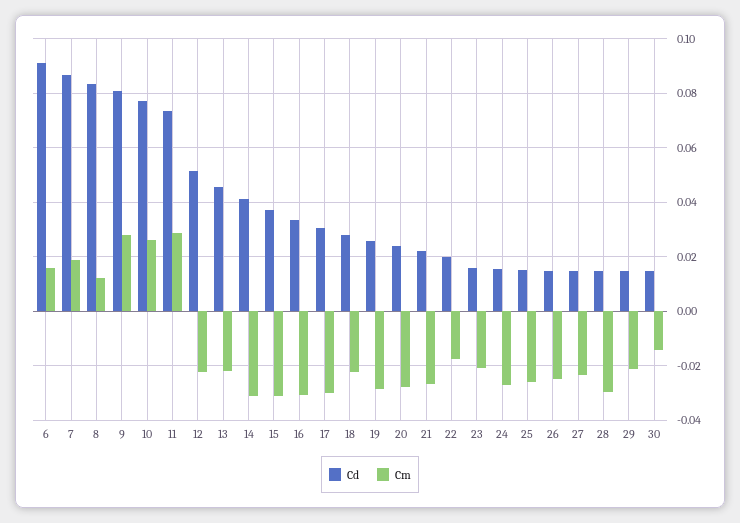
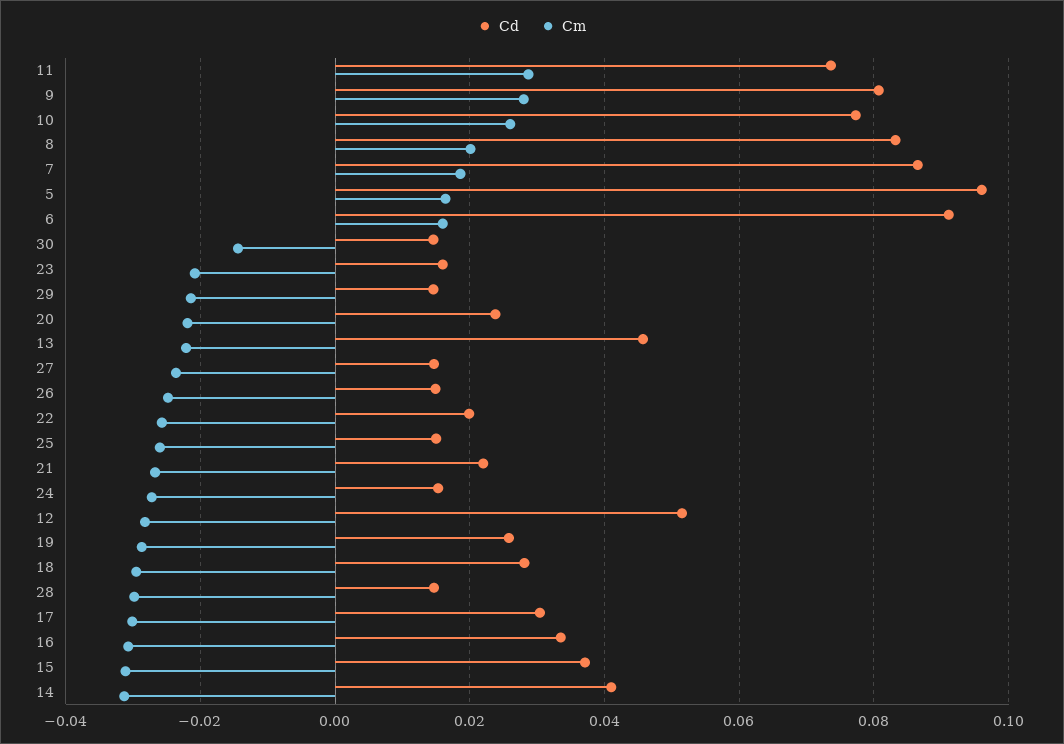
  {
    "Cd": {
      "6": 0.092,
      "7": 0.086,
      "8": 0.084,
      "9": 0.08,
      "10": 0.078,
      "11": 0.074,
      "12": 0.052,
      "13": 0.046,
      "14": 0.042,
      "15": 0.038,
      "16": 0.034,
      "17": 0.03,
      "18": 0.028,
      "19": 0.026,
      "20": 0.024,
      "21": 0.022,
      "22": 0.02,
      "23": 0.016,
      "24": 0.016,
      "25": 0.016,
      "26": 0.014,
      "27": 0.014,
      "28": 0.014,
      "29": 0.014,
-     "30": 0.014
+     "30": 0.014,
+     "5": 0.096
    },
    "Cm": {
      "6": 0.016,
      "7": 0.018,
-     "8": 0.0125,
+     "8": 0.02,
      "9": 0.028,
      "10": 0.026,
      "11": 0.028,
-     "12": -0.0225,
+     "12": -0.028,
      "13": -0.022,
      "14": -0.032,
      "15": -0.032,
      "16": -0.03,
      "17": -0.03,
-     "18": -0.0225,
+     "18": -0.03,
      "19": -0.028,
-     "20": -0.0275,
+     "20": -0.022,
      "21": -0.026,
-     "22": -0.0175,
+     "22": -0.026,
      "23": -0.02,
      "24": -0.028,
      "25": -0.026,
      "26": -0.024,
      "27": -0.024,
      "28": -0.03,
      "29": -0.022,
-     "30": -0.014
+     "30": -0.014,
+     "5": 0.016
    }
  }

